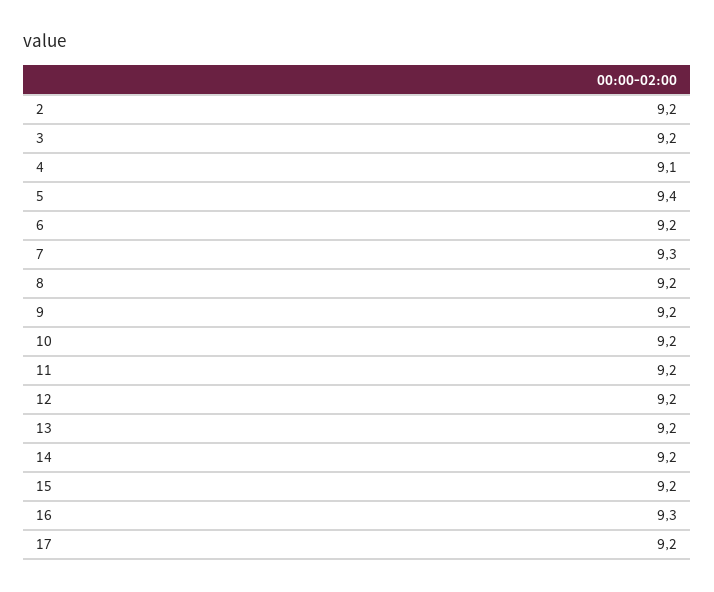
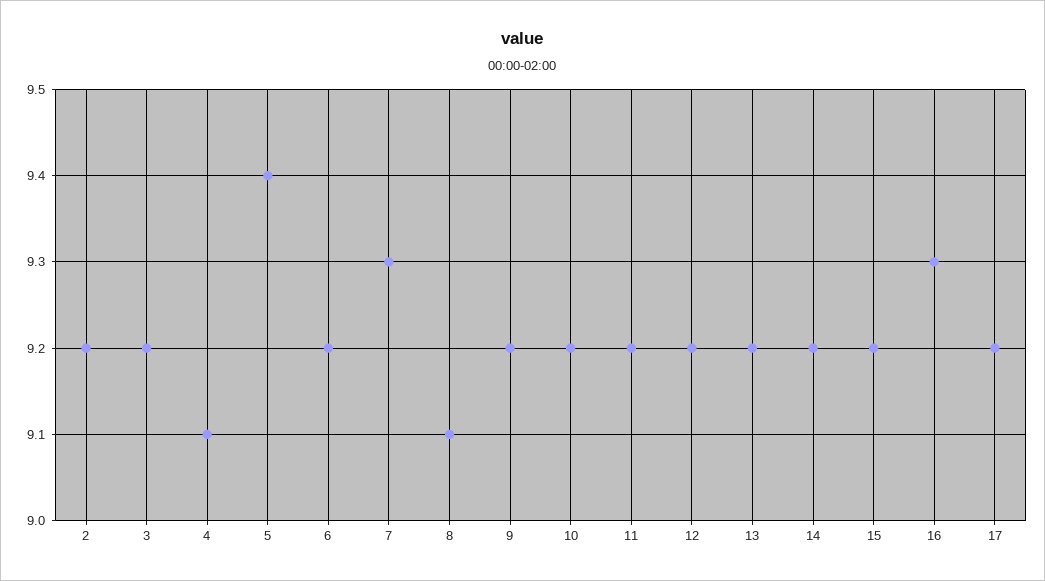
  {
    "2": 9.2,
    "3": 9.2,
    "4": 9.1,
    "5": 9.4,
    "6": 9.2,
    "7": 9.3,
-   "8": 9.2,
+   "8": 9.1,
    "9": 9.2,
    "10": 9.2,
    "11": 9.2,
    "12": 9.2,
    "13": 9.2,
    "14": 9.2,
    "15": 9.2,
    "16": 9.3,
    "17": 9.2
  }

